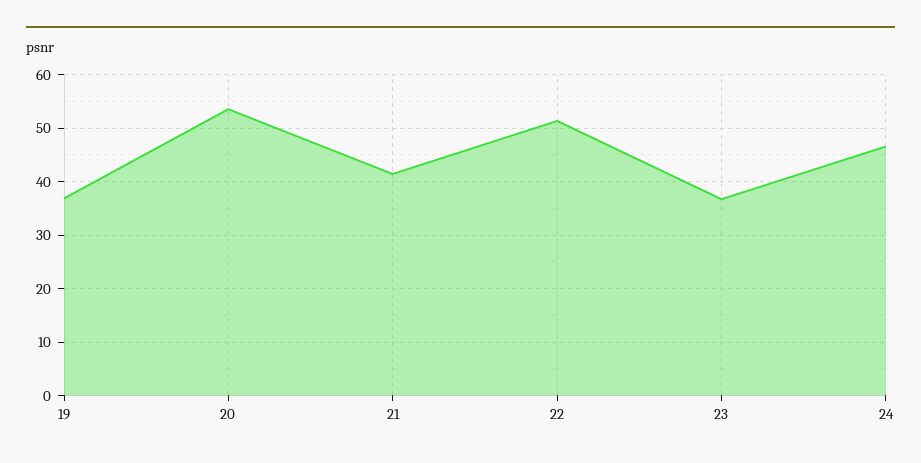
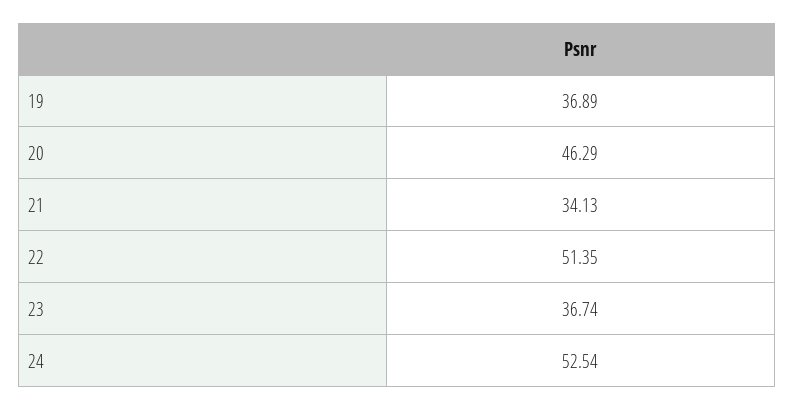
  {
    "19": 36.89,
-   "20": 54,
+   "20": 46.29,
-   "21": 42,
+   "21": 34.13,
    "22": 51.35,
    "23": 36.74,
-   "24": 46
+   "24": 52.54
  }

